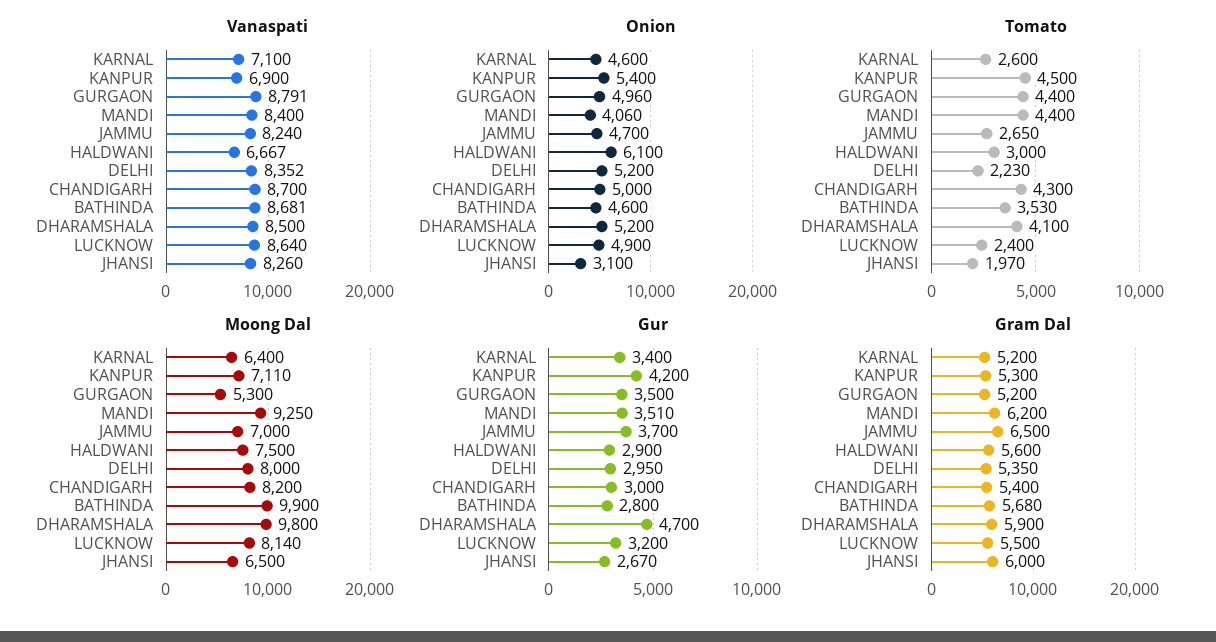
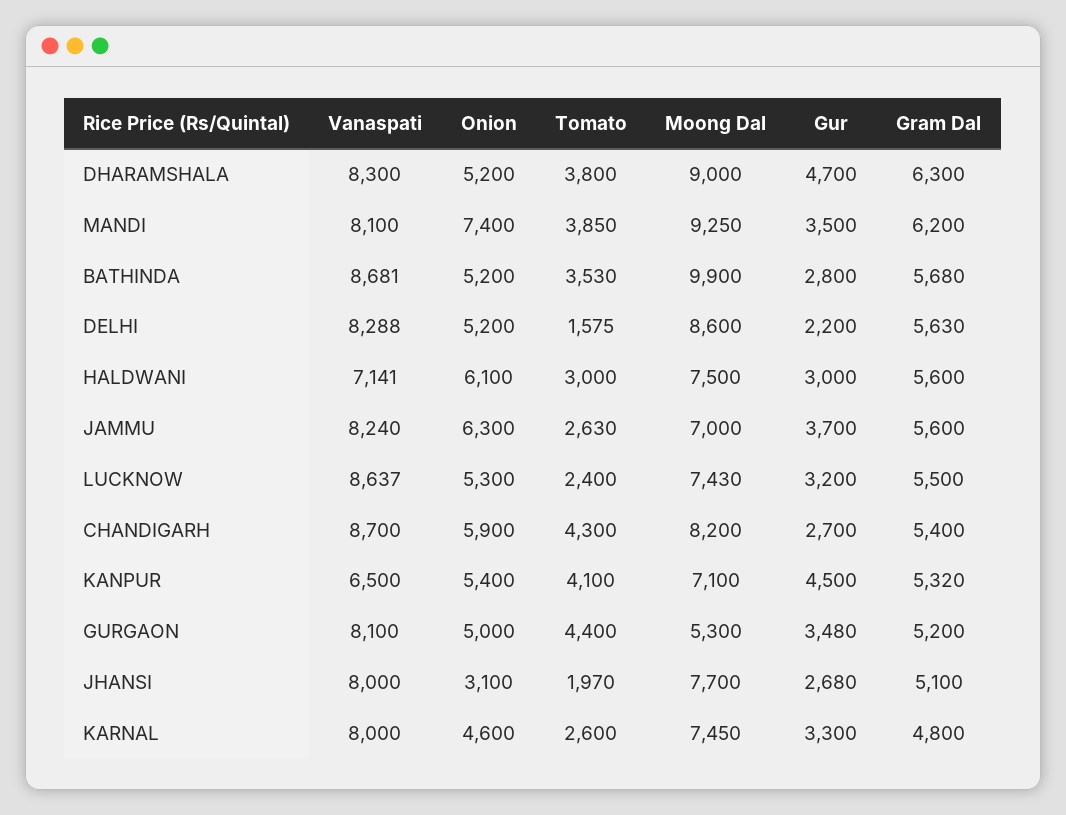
  {
    "Vanaspati": {
-     "KARNAL": 7100,
+     "KARNAL": 8000,
-     "KANPUR": 6900,
+     "KANPUR": 6500,
-     "GURGAON": 8791,
+     "GURGAON": 8100,
-     "MANDI": 8400,
+     "MANDI": 8100,
      "JAMMU": 8240,
-     "HALDWANI": 6667,
+     "HALDWANI": 7141,
-     "DELHI": 8352,
+     "DELHI": 8288,
      "CHANDIGARH": 8700,
      "BATHINDA": 8681,
-     "DHARAMSHALA": 8500,
+     "DHARAMSHALA": 8300,
-     "LUCKNOW": 8640,
+     "LUCKNOW": 8637,
-     "JHANSI": 8260
+     "JHANSI": 8000
    },
    "Onion": {
      "KARNAL": 4600,
      "KANPUR": 5400,
-     "GURGAON": 4960,
+     "GURGAON": 5000,
-     "MANDI": 4060,
+     "MANDI": 7400,
-     "JAMMU": 4700,
+     "JAMMU": 6300,
      "HALDWANI": 6100,
      "DELHI": 5200,
-     "CHANDIGARH": 5000,
+     "CHANDIGARH": 5900,
-     "BATHINDA": 4600,
+     "BATHINDA": 5200,
      "DHARAMSHALA": 5200,
-     "LUCKNOW": 4900,
+     "LUCKNOW": 5300,
      "JHANSI": 3100
    },
    "Tomato": {
      "KARNAL": 2600,
-     "KANPUR": 4500,
+     "KANPUR": 4100,
      "GURGAON": 4400,
-     "MANDI": 4400,
+     "MANDI": 3850,
-     "JAMMU": 2650,
+     "JAMMU": 2630,
      "HALDWANI": 3000,
-     "DELHI": 2230,
+     "DELHI": 1575,
      "CHANDIGARH": 4300,
      "BATHINDA": 3530,
-     "DHARAMSHALA": 4100,
+     "DHARAMSHALA": 3800,
      "LUCKNOW": 2400,
      "JHANSI": 1970
    },
    "Moong Dal": {
-     "KARNAL": 6400,
+     "KARNAL": 7450,
-     "KANPUR": 7110,
+     "KANPUR": 7100,
      "GURGAON": 5300,
      "MANDI": 9250,
      "JAMMU": 7000,
      "HALDWANI": 7500,
-     "DELHI": 8000,
+     "DELHI": 8600,
      "CHANDIGARH": 8200,
      "BATHINDA": 9900,
-     "DHARAMSHALA": 9800,
+     "DHARAMSHALA": 9000,
-     "LUCKNOW": 8140,
+     "LUCKNOW": 7430,
-     "JHANSI": 6500
+     "JHANSI": 7700
    },
    "Gur": {
-     "KARNAL": 3400,
+     "KARNAL": 3300,
-     "KANPUR": 4200,
+     "KANPUR": 4500,
-     "GURGAON": 3500,
+     "GURGAON": 3480,
-     "MANDI": 3510,
+     "MANDI": 3500,
      "JAMMU": 3700,
-     "HALDWANI": 2900,
+     "HALDWANI": 3000,
-     "DELHI": 2950,
+     "DELHI": 2200,
-     "CHANDIGARH": 3000,
+     "CHANDIGARH": 2700,
      "BATHINDA": 2800,
      "DHARAMSHALA": 4700,
      "LUCKNOW": 3200,
-     "JHANSI": 2670
+     "JHANSI": 2680
    },
    "Gram Dal": {
-     "KARNAL": 5200,
+     "KARNAL": 4800,
-     "KANPUR": 5300,
+     "KANPUR": 5320,
      "GURGAON": 5200,
      "MANDI": 6200,
-     "JAMMU": 6500,
+     "JAMMU": 5600,
      "HALDWANI": 5600,
-     "DELHI": 5350,
+     "DELHI": 5630,
      "CHANDIGARH": 5400,
      "BATHINDA": 5680,
-     "DHARAMSHALA": 5900,
+     "DHARAMSHALA": 6300,
      "LUCKNOW": 5500,
-     "JHANSI": 6000
+     "JHANSI": 5100
    }
  }

